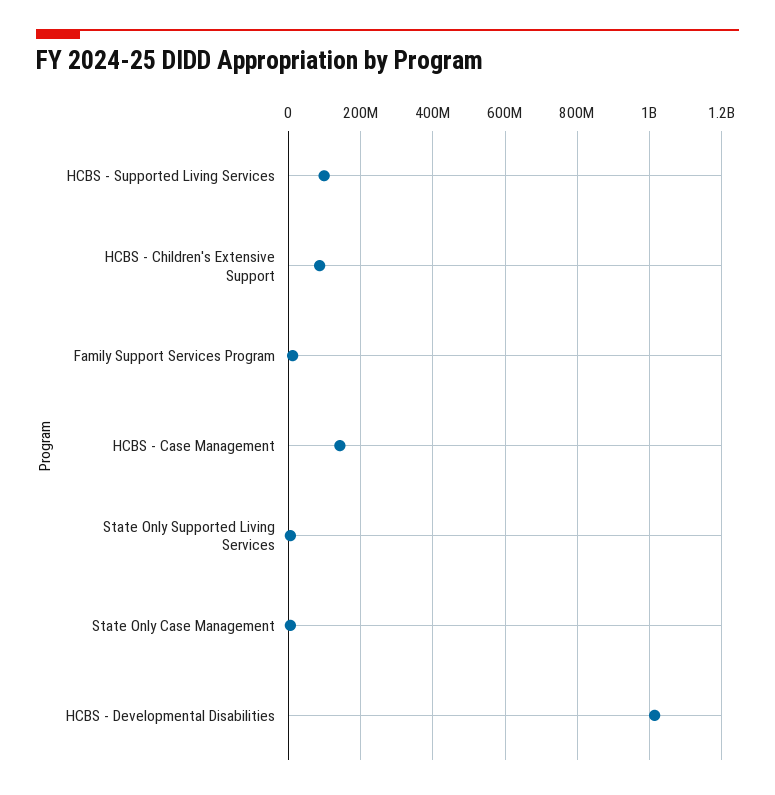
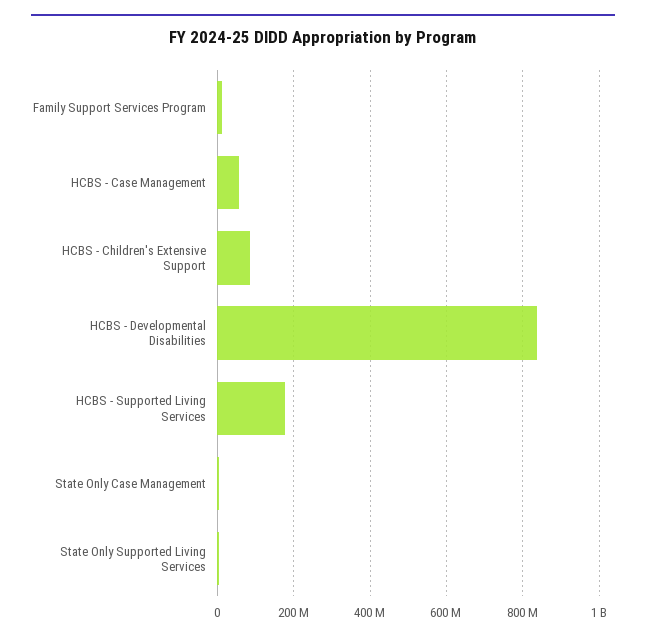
  {
-   "HCBS - Supported Living Services": 100000000,
+   "HCBS - Supported Living Services": 180000000,
    "HCBS - Children's Extensive Support": 80000000,
    "Family Support Services Program": 20000000,
-   "HCBS - Case Management": 140000000,
+   "HCBS - Case Management": 60000000,
    "State Only Supported Living Services": 0,
    "State Only Case Management": 0,
-   "HCBS - Developmental Disabilities": 1020000000
+   "HCBS - Developmental Disabilities": 840000000
  }

